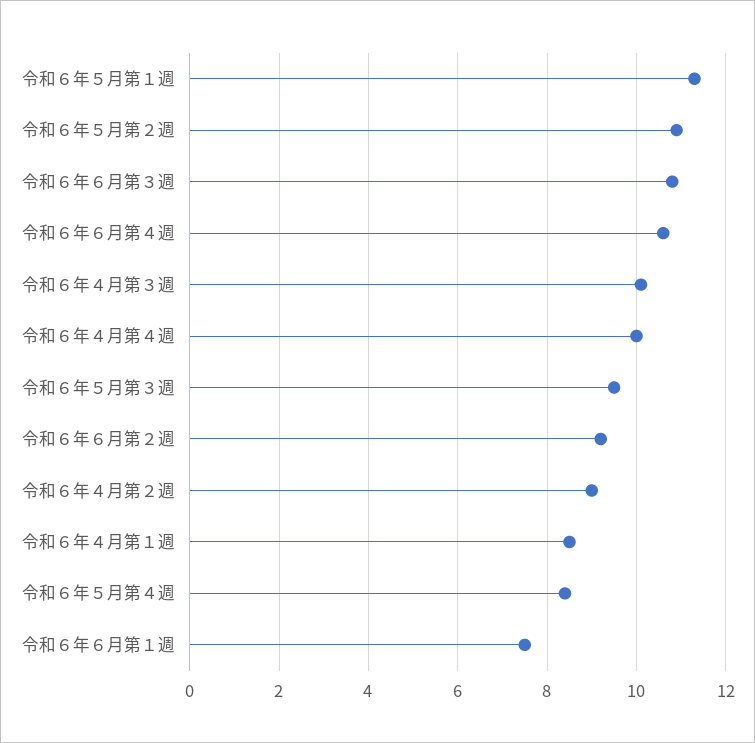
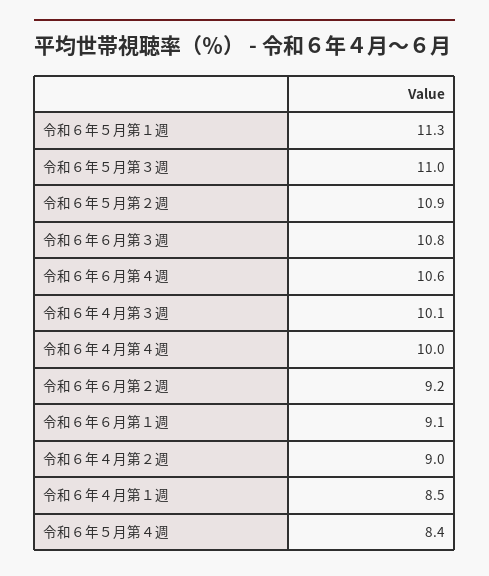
  {
    "令和６年５月第１週": 11.3,
    "令和６年５月第２週": 10.9,
    "令和６年６月第３週": 10.8,
    "令和６年６月第４週": 10.6,
    "令和６年４月第３週": 10.1,
    "令和６年４月第４週": 10,
-   "令和６年５月第３週": 9.5,
+   "令和６年５月第３週": 11,
    "令和６年６月第２週": 9.2,
    "令和６年４月第２週": 9,
    "令和６年４月第１週": 8.5,
    "令和６年５月第４週": 8.4,
-   "令和６年６月第１週": 7.5
+   "令和６年６月第１週": 9.1
  }

